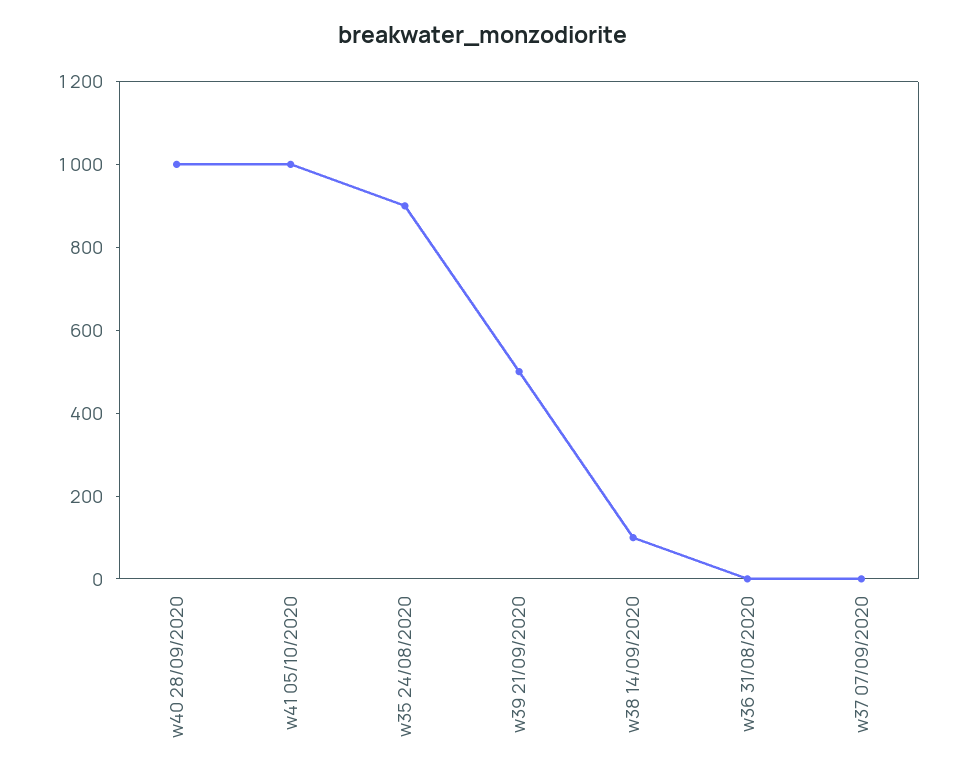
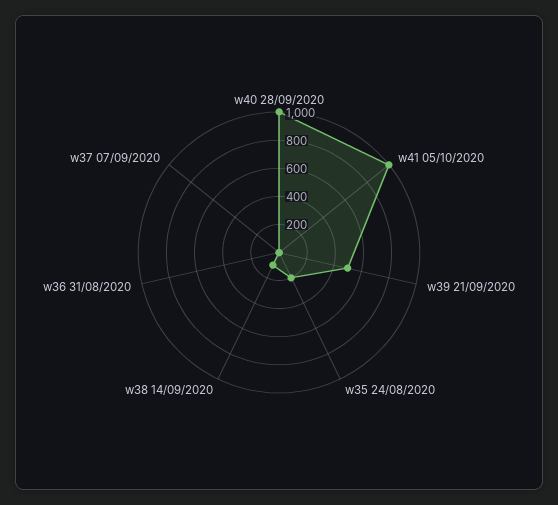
  {
    "w40 28/09/2020": 1000,
    "w41 05/10/2020": 1000,
-   "w35 24/08/2020": 900,
+   "w35 24/08/2020": 200,
    "w39 21/09/2020": 500,
    "w38 14/09/2020": 100,
    "w36 31/08/2020": 0,
    "w37 07/09/2020": 0
  }

